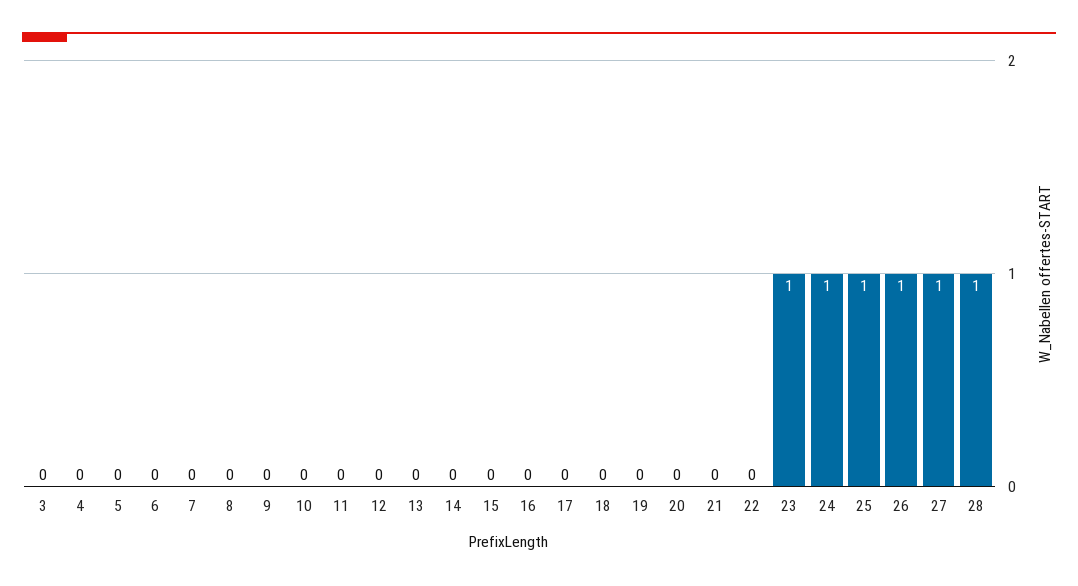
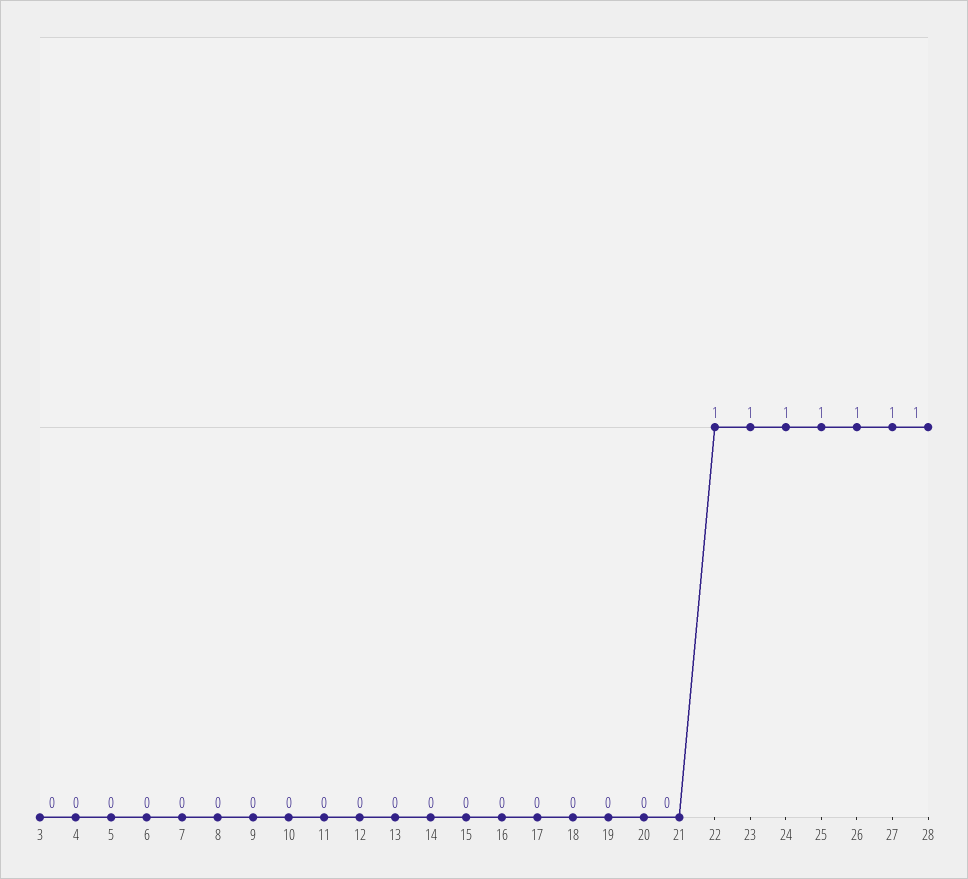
  {
    "3": 0,
    "4": 0,
    "5": 0,
    "6": 0,
    "7": 0,
    "8": 0,
    "9": 0,
    "10": 0,
    "11": 0,
    "12": 0,
    "13": 0,
    "14": 0,
    "15": 0,
    "16": 0,
    "17": 0,
    "18": 0,
    "19": 0,
    "20": 0,
    "21": 0,
-   "22": 0,
+   "22": 1,
    "23": 1,
    "24": 1,
    "25": 1,
    "26": 1,
    "27": 1,
    "28": 1
  }

